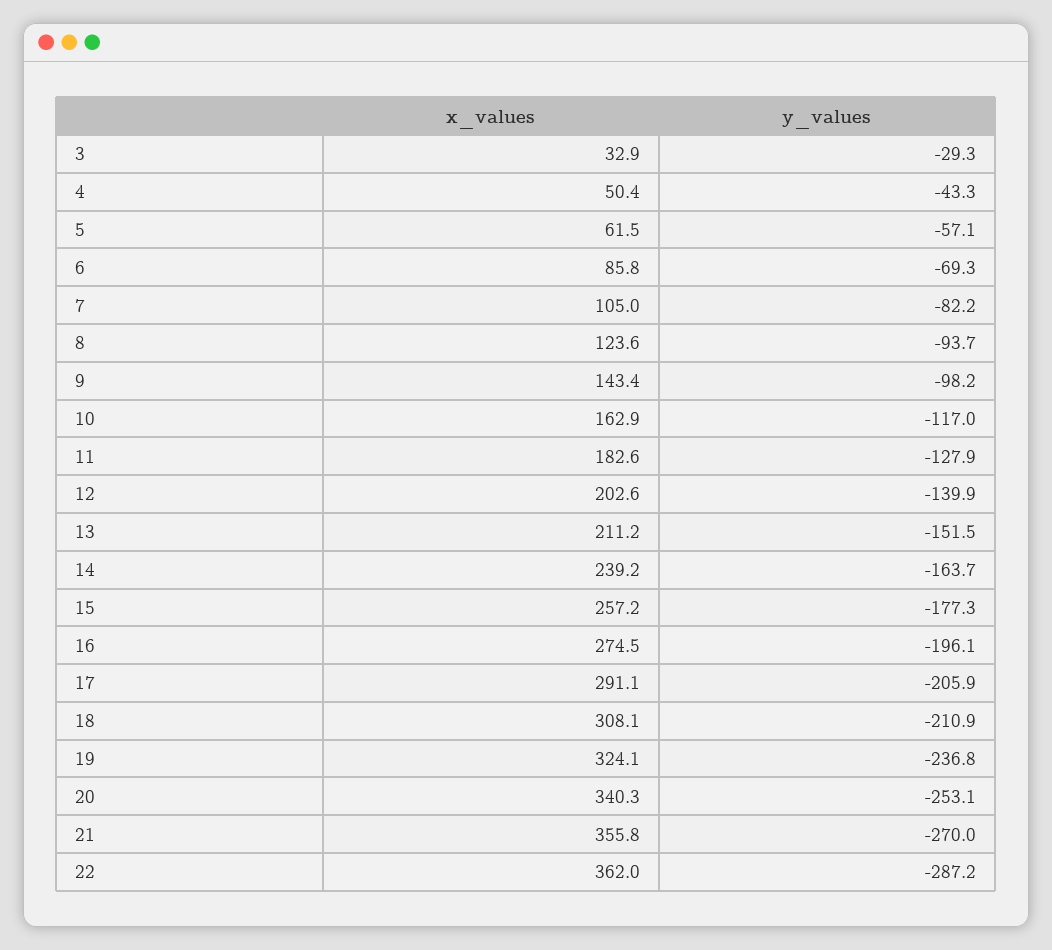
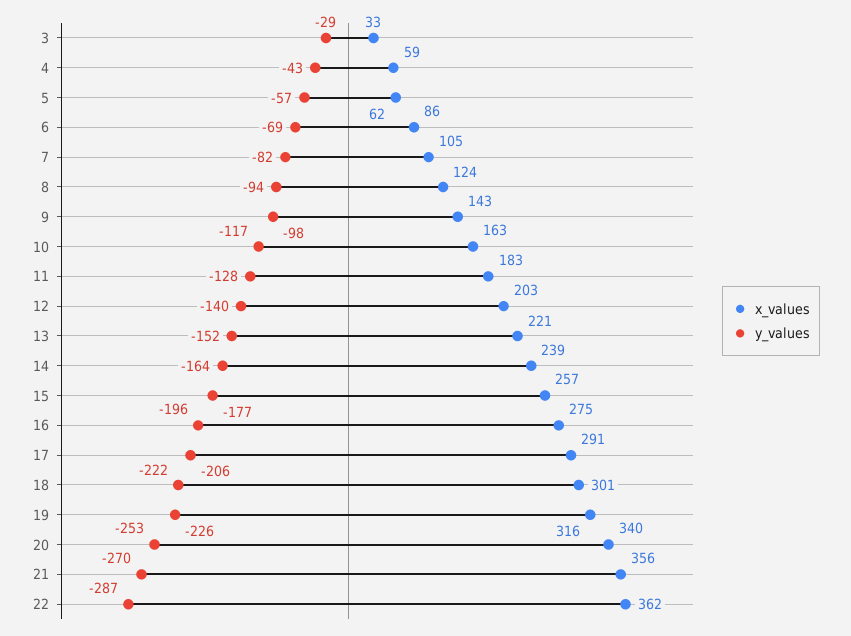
  {
    "x_values": {
      "3": 32.9,
-     "4": 50.4,
+     "4": 59,
      "5": 61.5,
      "6": 85.8,
      "7": 105,
      "8": 123.6,
      "9": 143.4,
      "10": 162.9,
      "11": 182.6,
      "12": 202.6,
-     "13": 211.2,
+     "13": 221,
      "14": 239.2,
      "15": 257.2,
      "16": 274.5,
      "17": 291.1,
-     "18": 308.1,
+     "18": 301,
-     "19": 324.1,
+     "19": 316,
      "20": 340.3,
      "21": 355.8,
      "22": 362
    },
    "y_values": {
      "3": -29.3,
      "4": -43.3,
      "5": -57.1,
      "6": -69.3,
      "7": -82.2,
      "8": -93.7,
      "9": -98.2,
      "10": -117,
      "11": -127.9,
      "12": -139.9,
      "13": -151.5,
      "14": -163.7,
      "15": -177.3,
      "16": -196.1,
      "17": -205.9,
-     "18": -210.9,
+     "18": -222,
-     "19": -236.8,
+     "19": -226,
      "20": -253.1,
      "21": -270,
      "22": -287.2
    }
  }

